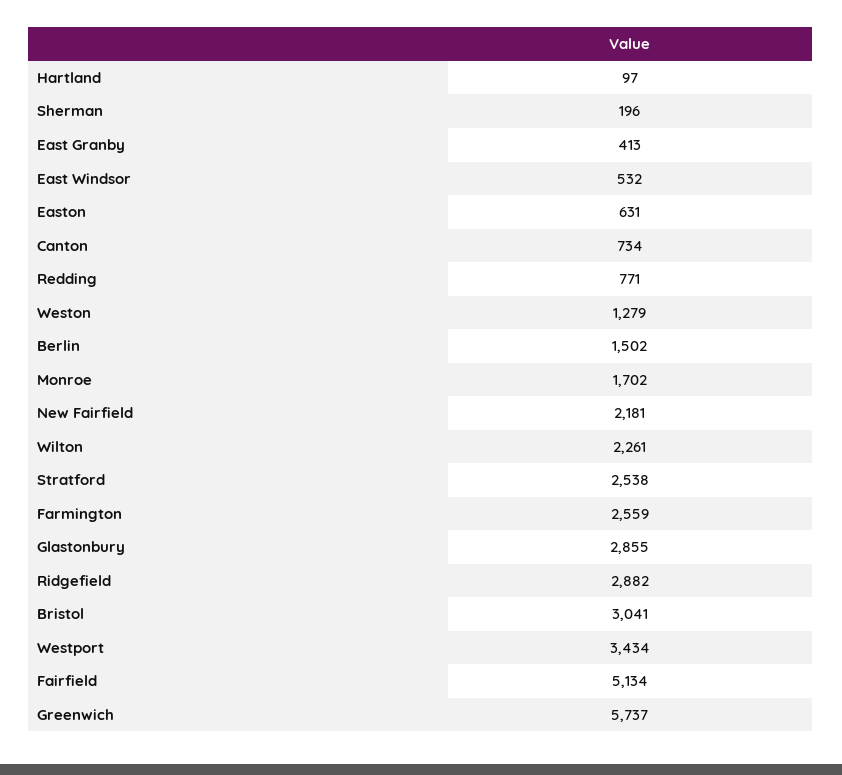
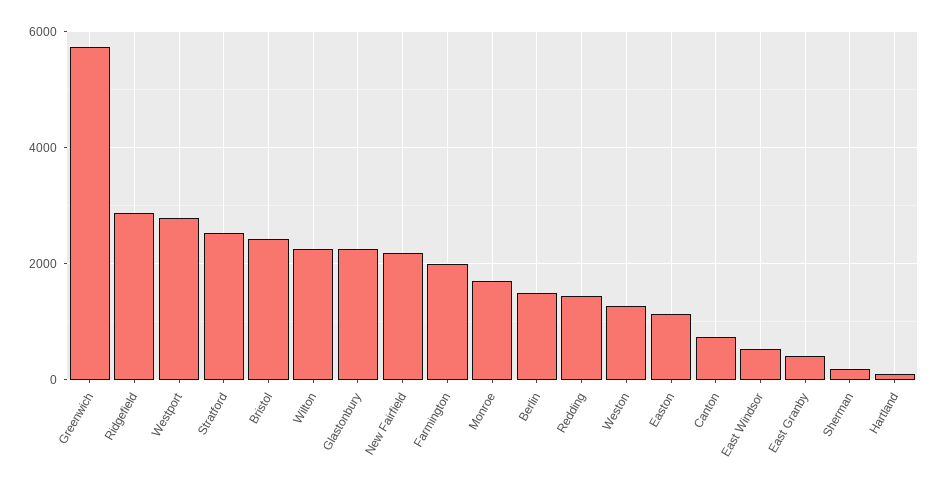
  {
    "Hartland": 97,
    "Sherman": 196,
    "East Granby": 413,
    "East Windsor": 532,
-   "Easton": 631,
+   "Easton": 1200,
    "Canton": 734,
-   "Redding": 771,
+   "Redding": 1400,
    "Weston": 1279,
    "Berlin": 1502,
    "Monroe": 1702,
    "New Fairfield": 2181,
    "Wilton": 2261,
    "Stratford": 2538,
-   "Farmington": 2559,
+   "Farmington": 2000,
-   "Glastonbury": 2855,
+   "Glastonbury": 2200,
    "Ridgefield": 2882,
-   "Bristol": 3041,
+   "Bristol": 2400,
-   "Westport": 3434,
+   "Westport": 2800,
-   "Fairfield": 5134,
    "Greenwich": 5737
  }

